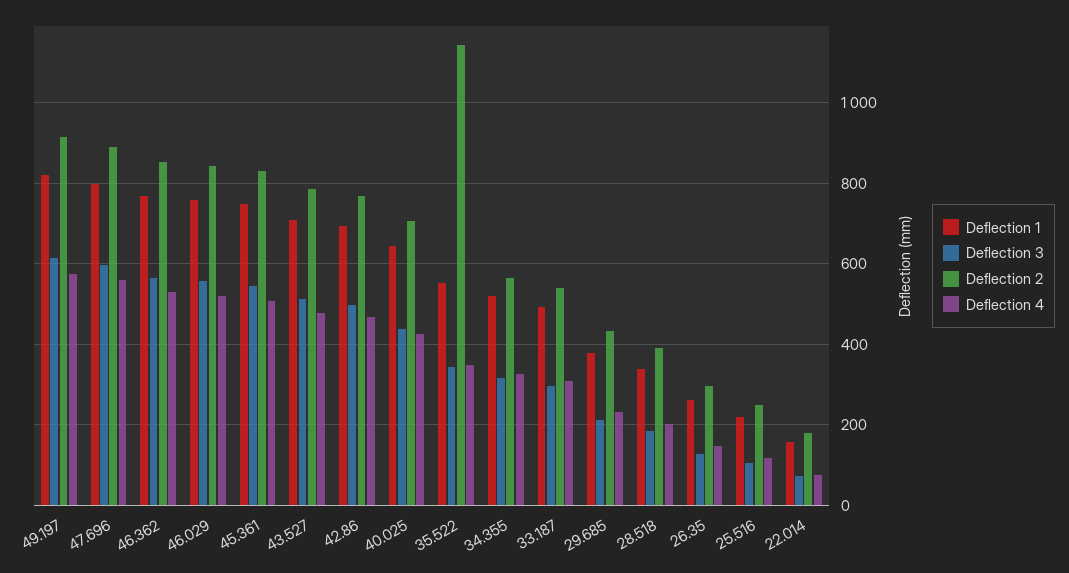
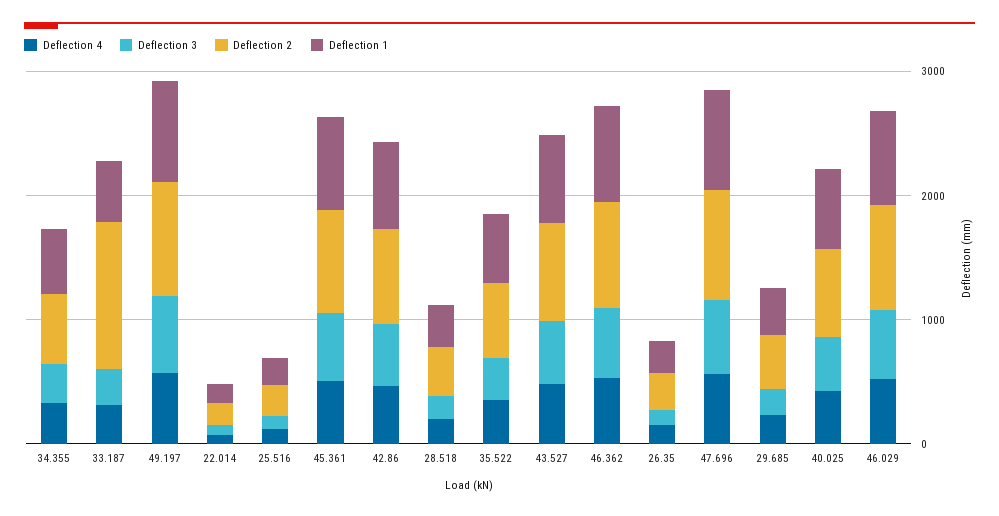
  {
    "Deflection 1": {
      "49.197": 820,
      "47.696": 800,
      "46.362": 760,
      "46.029": 760,
      "45.361": 740,
      "43.527": 700,
      "42.86": 700,
      "40.025": 640,
      "35.522": 560,
      "34.355": 520,
      "33.187": 500,
      "29.685": 380,
      "28.518": 340,
      "26.35": 260,
      "25.516": 220,
      "22.014": 160
    },
    "Deflection 3": {
      "49.197": 620,
      "47.696": 600,
      "46.362": 560,
      "46.029": 560,
      "45.361": 540,
      "43.527": 520,
      "42.86": 500,
      "40.025": 440,
      "35.522": 340,
      "34.355": 320,
      "33.187": 300,
      "29.685": 220,
      "28.518": 180,
      "26.35": 120,
      "25.516": 100,
      "22.014": 80
    },
    "Deflection 2": {
      "49.197": 920,
      "47.696": 900,
      "46.362": 860,
      "46.029": 840,
      "45.361": 840,
      "43.527": 780,
      "42.86": 760,
      "40.025": 700,
-     "35.522": 1140,
+     "35.522": 600,
      "34.355": 560,
-     "33.187": 540,
+     "33.187": 1200,
      "29.685": 440,
      "28.518": 400,
      "26.35": 300,
      "25.516": 260,
      "22.014": 180
    },
    "Deflection 4": {
      "49.197": 580,
      "47.696": 560,
      "46.362": 540,
      "46.029": 520,
      "45.361": 500,
      "43.527": 480,
      "42.86": 460,
      "40.025": 420,
      "35.522": 360,
      "34.355": 320,
      "33.187": 300,
      "29.685": 240,
      "28.518": 200,
      "26.35": 140,
      "25.516": 120,
      "22.014": 80
    }
  }

